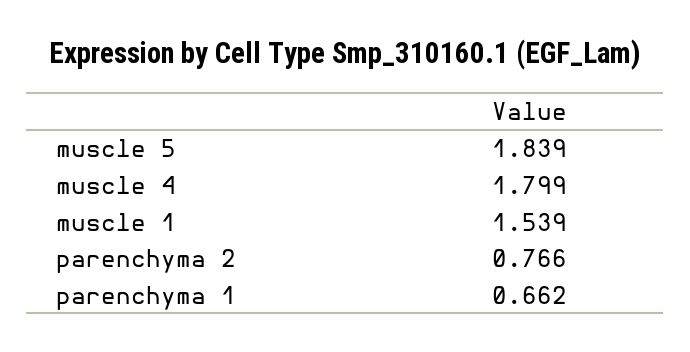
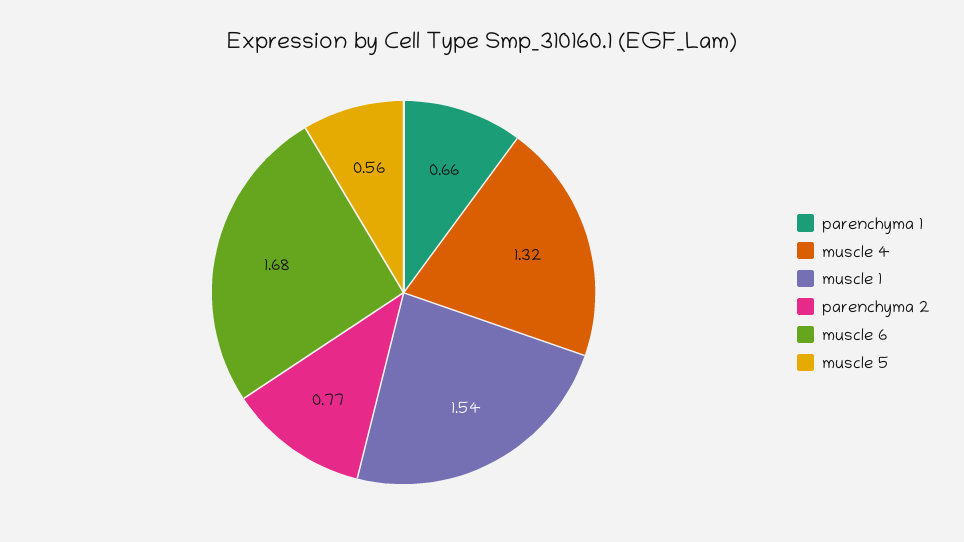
  {
-   "muscle 5": 1.839,
+   "muscle 5": 0.56,
-   "muscle 4": 1.799,
+   "muscle 4": 1.32,
    "muscle 1": 1.539,
    "parenchyma 2": 0.766,
-   "parenchyma 1": 0.662
+   "parenchyma 1": 0.662,
+   "muscle 6": 1.68
  }

